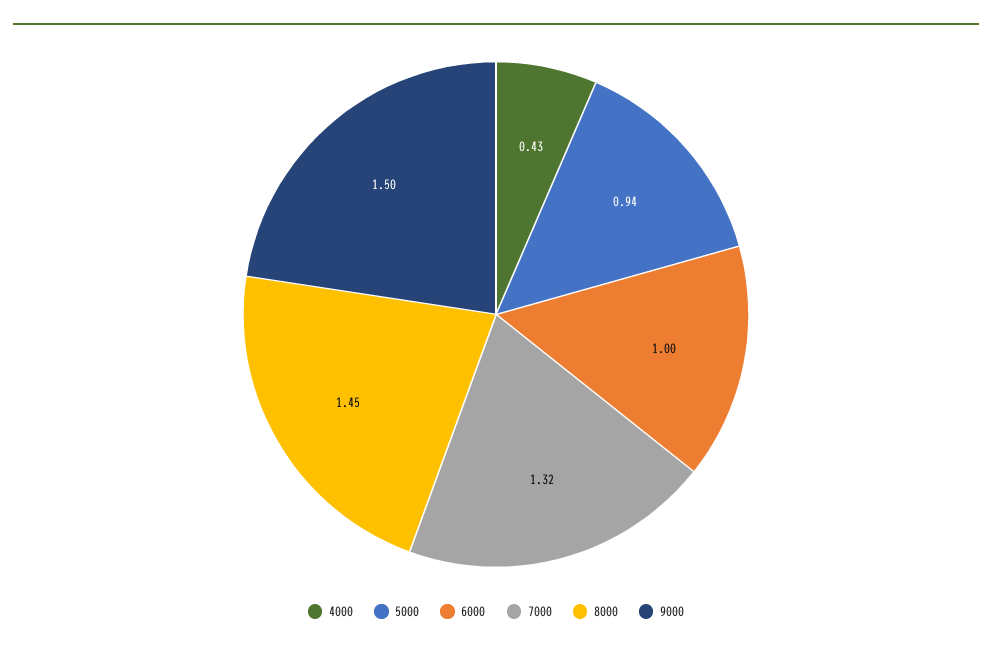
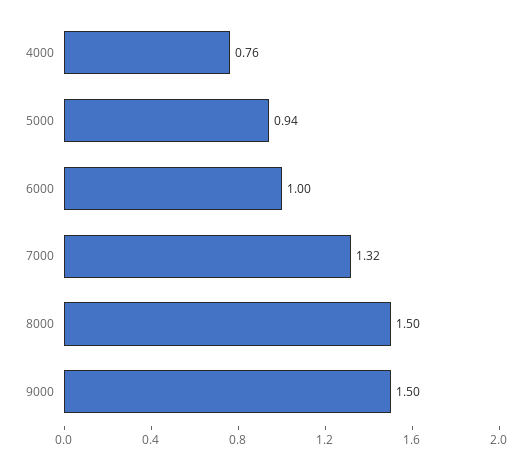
  {
-   "4000": 0.43,
+   "4000": 0.76,
    "5000": 0.94,
    "6000": 1,
    "7000": 1.32,
-   "8000": 1.45,
+   "8000": 1.5,
    "9000": 1.5
  }

